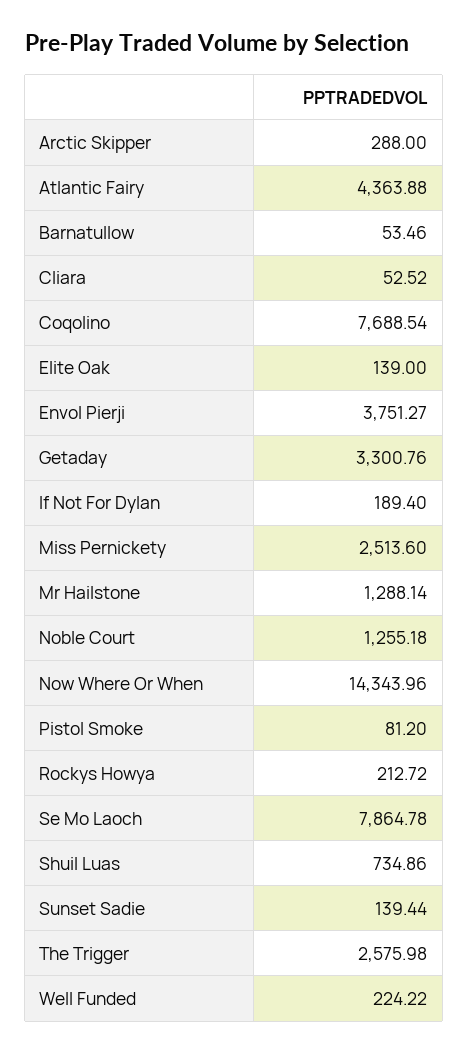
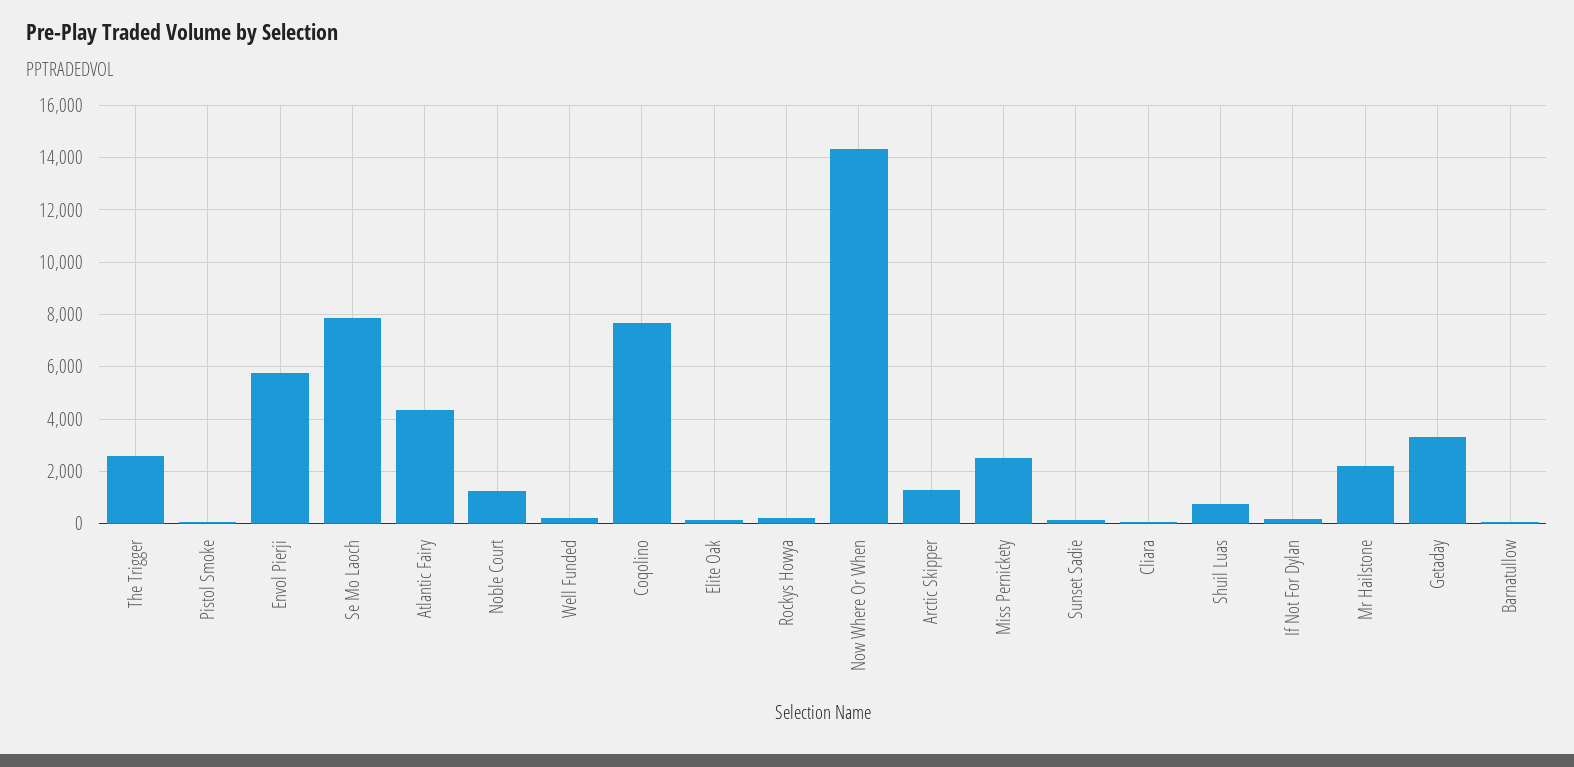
  {
-   "Arctic Skipper": 288,
+   "Arctic Skipper": 1250,
    "Atlantic Fairy": 4363.88,
    "Barnatullow": 53.46,
    "Cliara": 52.52,
    "Coqolino": 7688.54,
    "Elite Oak": 139,
-   "Envol Pierji": 3751.27,
+   "Envol Pierji": 5750,
    "Getaday": 3300.76,
    "If Not For Dylan": 189.4,
    "Miss Pernickety": 2513.6,
-   "Mr Hailstone": 1288.14,
+   "Mr Hailstone": 2250,
    "Noble Court": 1255.18,
    "Now Where Or When": 14343.96,
    "Pistol Smoke": 81.2,
    "Rockys Howya": 212.72,
    "Se Mo Laoch": 7864.78,
    "Shuil Luas": 734.86,
    "Sunset Sadie": 139.44,
    "The Trigger": 2575.98,
    "Well Funded": 224.22
  }

